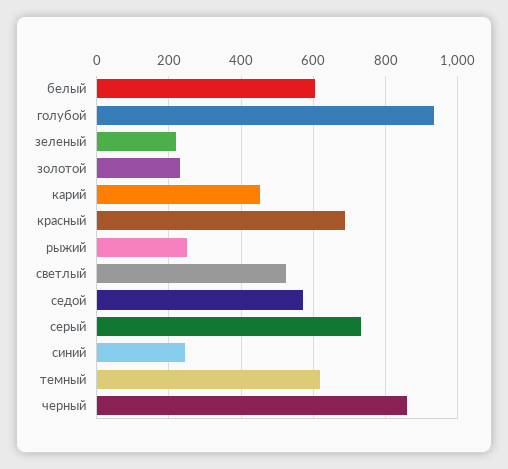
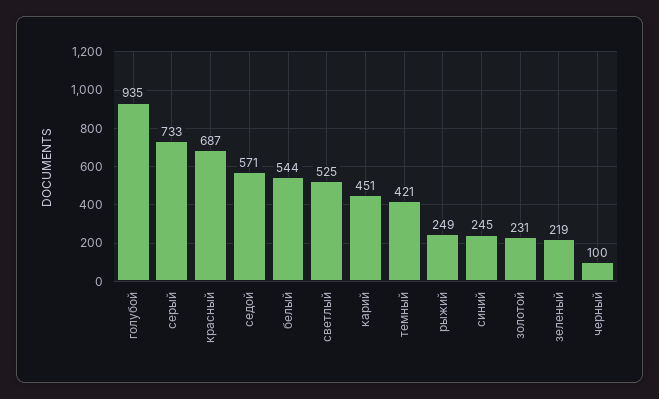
  {
-   "белый": 600,
+   "белый": 544,
    "голубой": 935,
    "зеленый": 219,
    "золотой": 231,
    "карий": 451,
    "красный": 687,
    "рыжий": 249,
    "светлый": 525,
    "седой": 571,
    "серый": 733,
    "синий": 245,
-   "темный": 620,
+   "темный": 421,
-   "черный": 860
+   "черный": 100
  }

